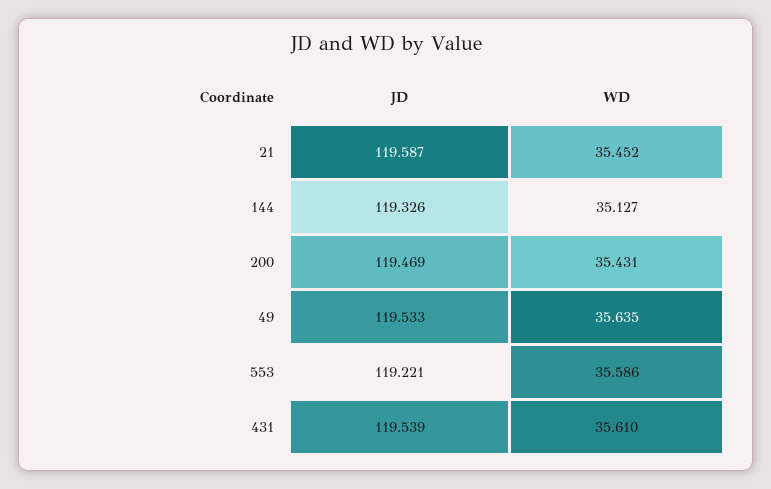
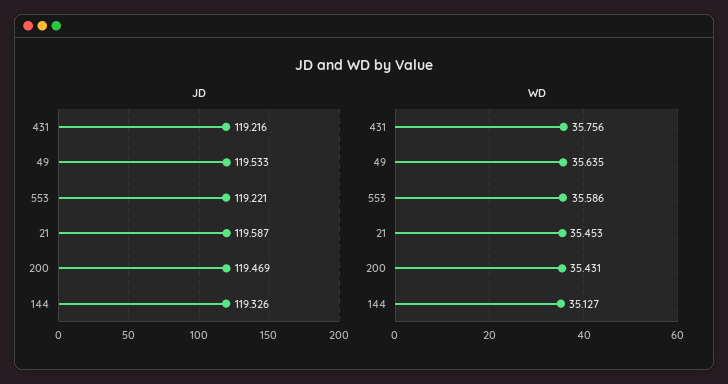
  {
    "JD": {
      "21": 119.587,
      "144": 119.326,
      "200": 119.469,
      "49": 119.533,
      "553": 119.221,
-     "431": 119.539
+     "431": 119.216
    },
    "WD": {
-     "21": 35.452,
+     "21": 35.453,
      "144": 35.127,
      "200": 35.431,
      "49": 35.635,
      "553": 35.586,
-     "431": 35.61
+     "431": 35.756
    }
  }

